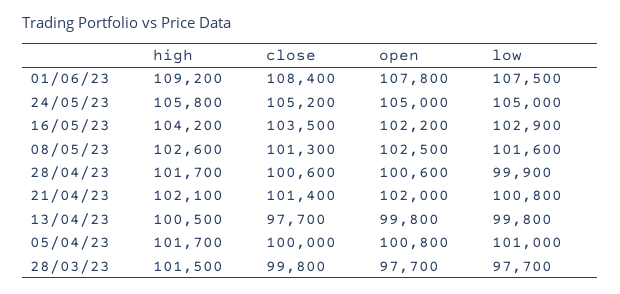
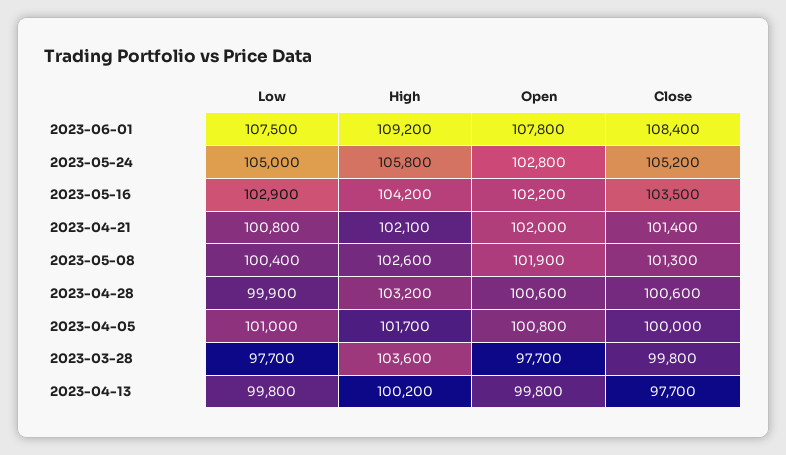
  {
    "high": {
      "01/06/23": 109200,
      "24/05/23": 105800,
      "16/05/23": 104200,
      "08/05/23": 102600,
-     "28/04/23": 101700,
+     "28/04/23": 103200,
      "21/04/23": 102100,
-     "13/04/23": 100500,
+     "13/04/23": 100200,
      "05/04/23": 101700,
-     "28/03/23": 101500
+     "28/03/23": 103600
    },
    "close": {
      "01/06/23": 108400,
      "24/05/23": 105200,
      "16/05/23": 103500,
      "08/05/23": 101300,
      "28/04/23": 100600,
      "21/04/23": 101400,
      "13/04/23": 97700,
      "05/04/23": 100000,
      "28/03/23": 99800
    },
    "open": {
      "01/06/23": 107800,
-     "24/05/23": 105000,
+     "24/05/23": 102800,
      "16/05/23": 102200,
-     "08/05/23": 102500,
+     "08/05/23": 101900,
      "28/04/23": 100600,
      "21/04/23": 102000,
      "13/04/23": 99800,
      "05/04/23": 100800,
      "28/03/23": 97700
    },
    "low": {
      "01/06/23": 107500,
      "24/05/23": 105000,
      "16/05/23": 102900,
-     "08/05/23": 101600,
+     "08/05/23": 100400,
      "28/04/23": 99900,
      "21/04/23": 100800,
      "13/04/23": 99800,
      "05/04/23": 101000,
      "28/03/23": 97700
    }
  }

